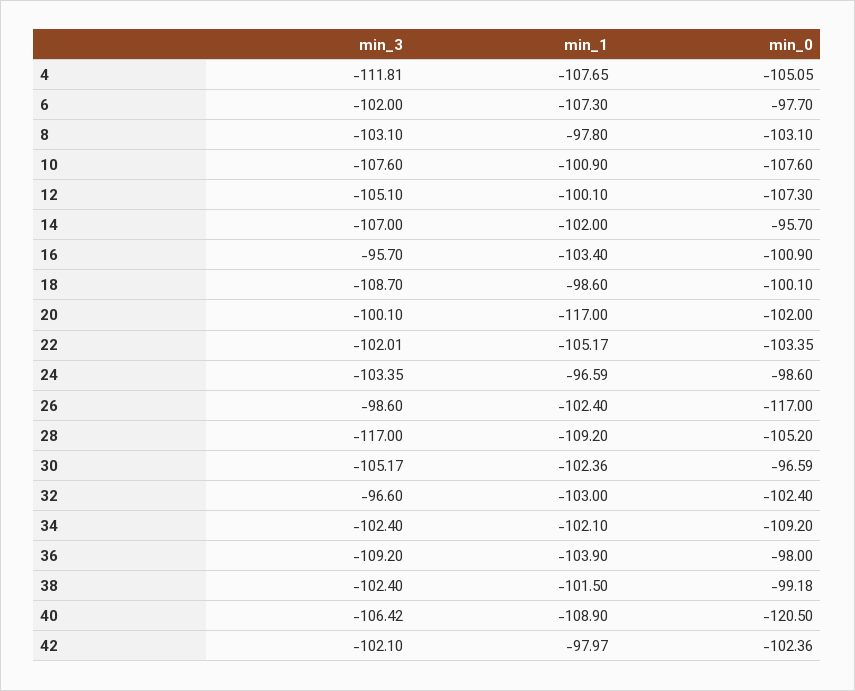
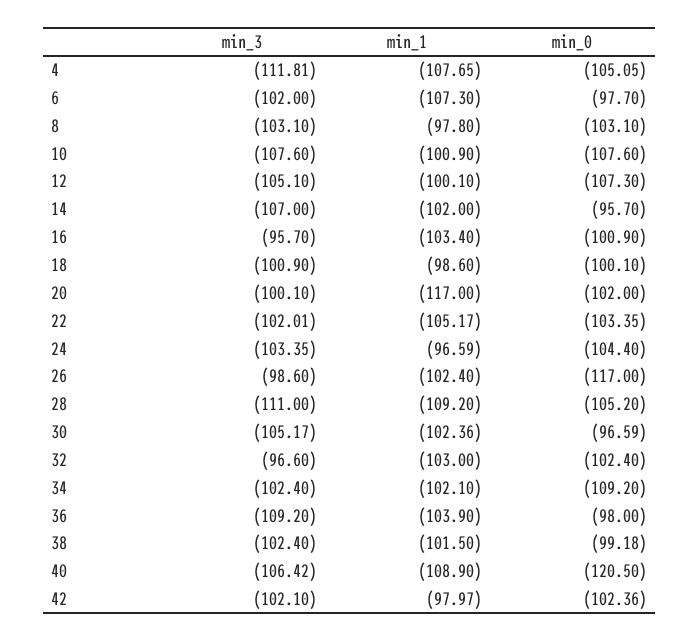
  {
    "min_3": {
      "4": -111.81,
      "6": -102,
      "8": -103.1,
      "10": -107.6,
      "12": -105.1,
      "14": -107,
      "16": -95.7,
-     "18": -108.7,
+     "18": -100.9,
      "20": -100.1,
      "22": -102.01,
      "24": -103.35,
      "26": -98.6,
-     "28": -117,
+     "28": -111,
      "30": -105.17,
      "32": -96.6,
      "34": -102.4,
      "36": -109.2,
      "38": -102.4,
      "40": -106.42,
      "42": -102.1
    },
    "min_1": {
      "4": -107.65,
      "6": -107.3,
      "8": -97.8,
      "10": -100.9,
      "12": -100.1,
      "14": -102,
      "16": -103.4,
      "18": -98.6,
      "20": -117,
      "22": -105.17,
      "24": -96.59,
      "26": -102.4,
      "28": -109.2,
      "30": -102.36,
      "32": -103,
      "34": -102.1,
      "36": -103.9,
      "38": -101.5,
      "40": -108.9,
      "42": -97.97
    },
    "min_0": {
      "4": -105.05,
      "6": -97.7,
      "8": -103.1,
      "10": -107.6,
      "12": -107.3,
      "14": -95.7,
      "16": -100.9,
      "18": -100.1,
      "20": -102,
      "22": -103.35,
-     "24": -98.6,
+     "24": -104.4,
      "26": -117,
      "28": -105.2,
      "30": -96.59,
      "32": -102.4,
      "34": -109.2,
      "36": -98,
      "38": -99.18,
      "40": -120.5,
      "42": -102.36
    }
  }

